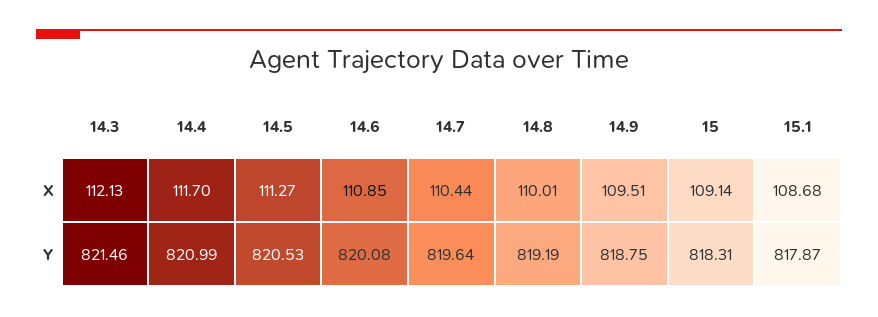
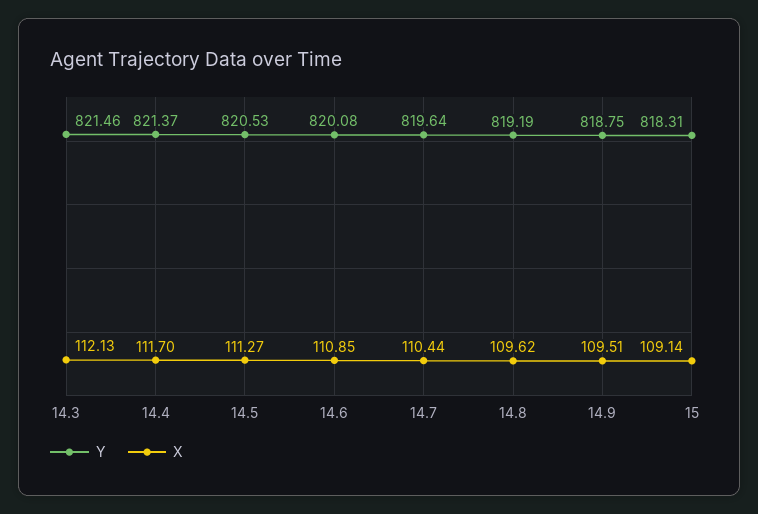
  {
    "X": {
      "14.3": 112.13,
      "14.4": 111.7,
      "14.5": 111.27,
      "14.6": 110.85,
      "14.7": 110.44,
-     "14.8": 110.01,
+     "14.8": 109.62,
      "14.9": 109.51,
-     "15": 109.14,
+     "15": 109.14
-     "15.1": 108.68
    },
    "Y": {
      "14.3": 821.46,
-     "14.4": 820.99,
+     "14.4": 821.37,
      "14.5": 820.53,
      "14.6": 820.08,
      "14.7": 819.64,
      "14.8": 819.19,
      "14.9": 818.75,
-     "15": 818.31,
+     "15": 818.31
-     "15.1": 817.87
    }
  }

